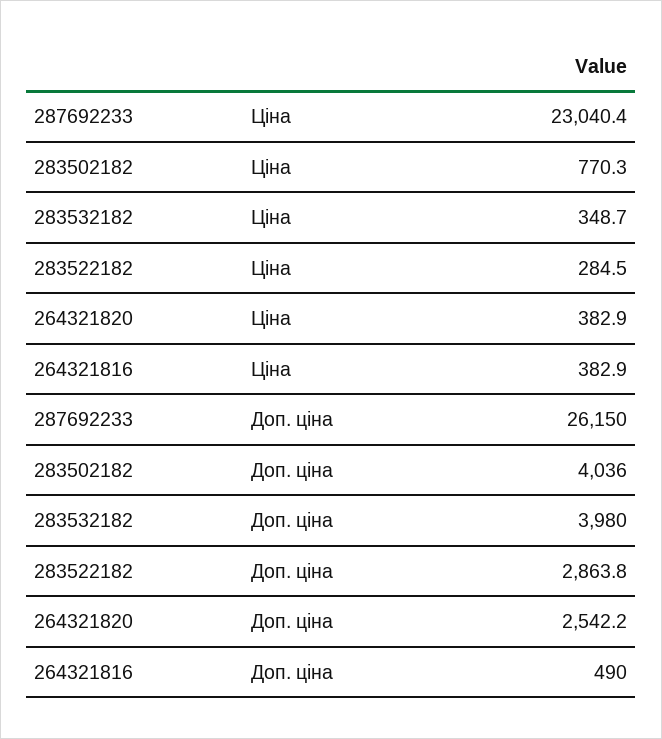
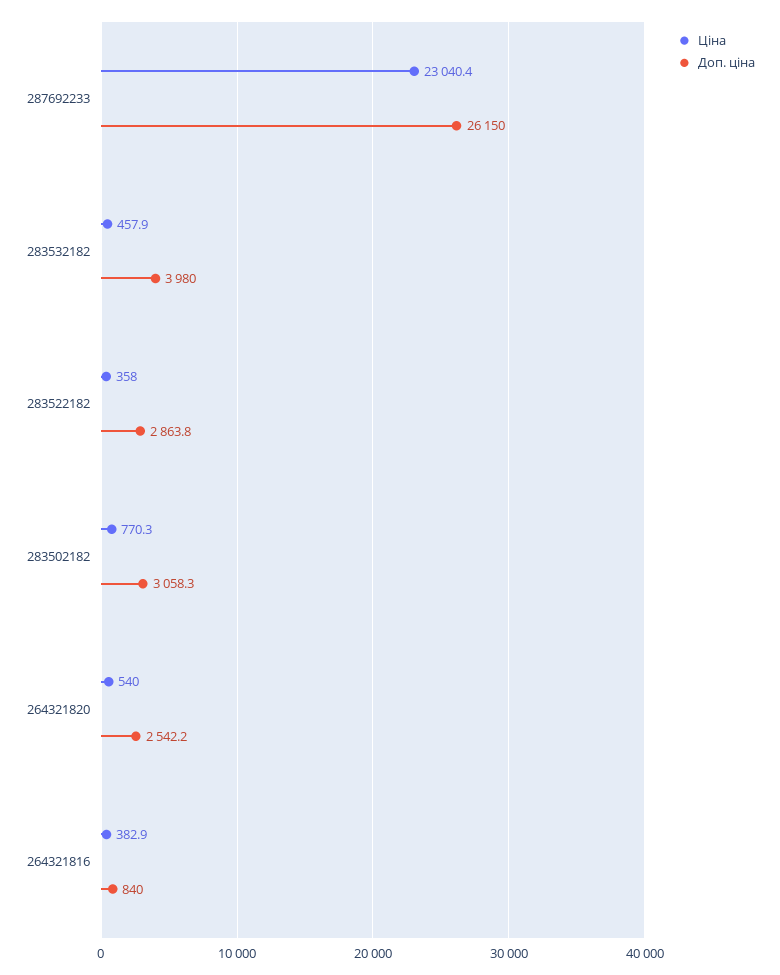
  {
    "Ціна": {
      "287692233": 23040.4,
      "283502182": 770.3,
-     "283532182": 348.7,
+     "283532182": 457.9,
-     "283522182": 284.5,
+     "283522182": 358,
-     "264321820": 382.9,
+     "264321820": 540,
      "264321816": 382.9
    },
    "Доп. ціна": {
      "287692233": 26150,
-     "283502182": 4036,
+     "283502182": 3058.3,
      "283532182": 3980,
      "283522182": 2863.8,
      "264321820": 2542.2,
-     "264321816": 490
+     "264321816": 840
    }
  }

